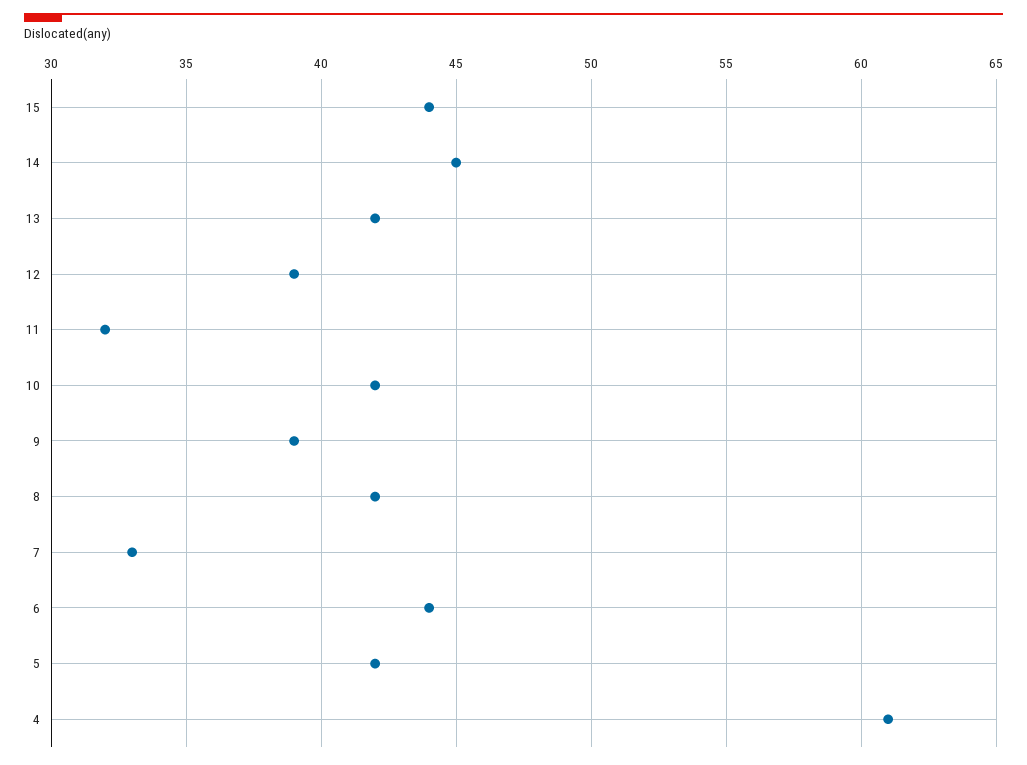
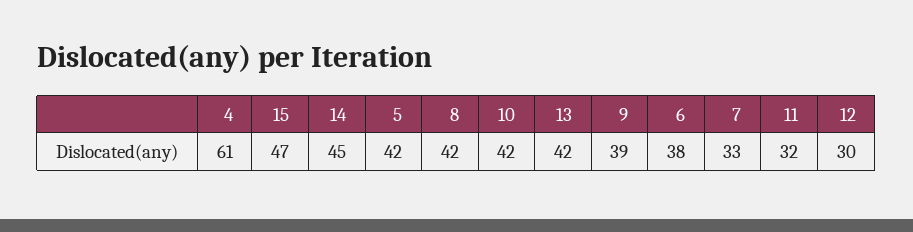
  {
-   "15": 44,
+   "15": 47,
    "14": 45,
    "13": 42,
-   "12": 39,
+   "12": 30,
    "11": 32,
    "10": 42,
    "9": 39,
    "8": 42,
    "7": 33,
-   "6": 44,
+   "6": 38,
    "5": 42,
    "4": 61
  }

